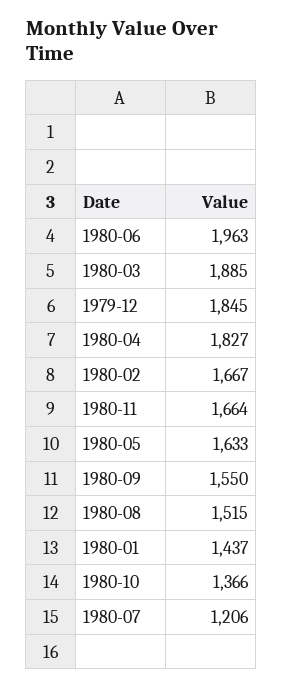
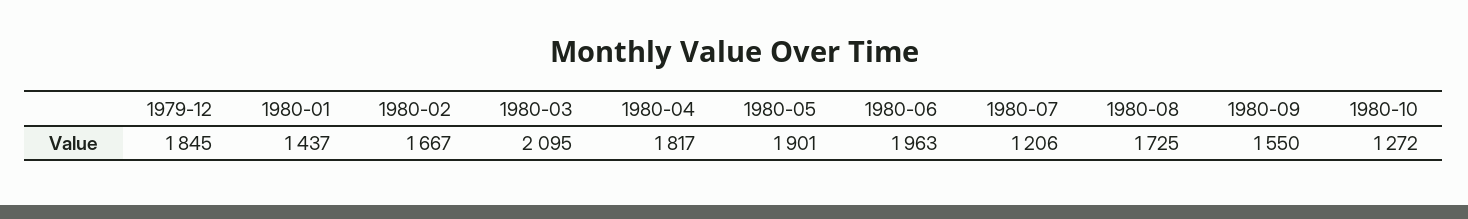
  {
    "1980-06": 1963,
-   "1980-03": 1885,
+   "1980-03": 2095,
    "1979-12": 1845,
-   "1980-04": 1827,
+   "1980-04": 1817,
    "1980-02": 1667,
-   "1980-11": 1664,
-   "1980-05": 1633,
+   "1980-05": 1901,
    "1980-09": 1550,
-   "1980-08": 1515,
+   "1980-08": 1725,
    "1980-01": 1437,
-   "1980-10": 1366,
+   "1980-10": 1272,
    "1980-07": 1206
  }

